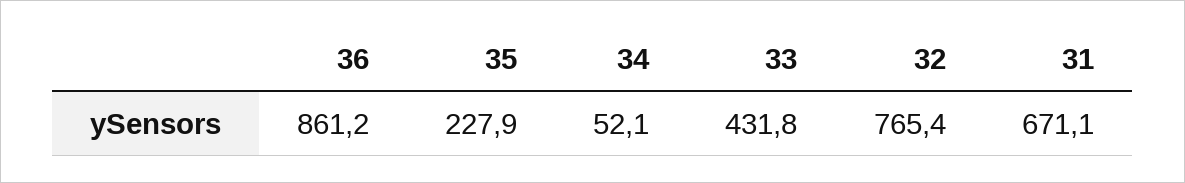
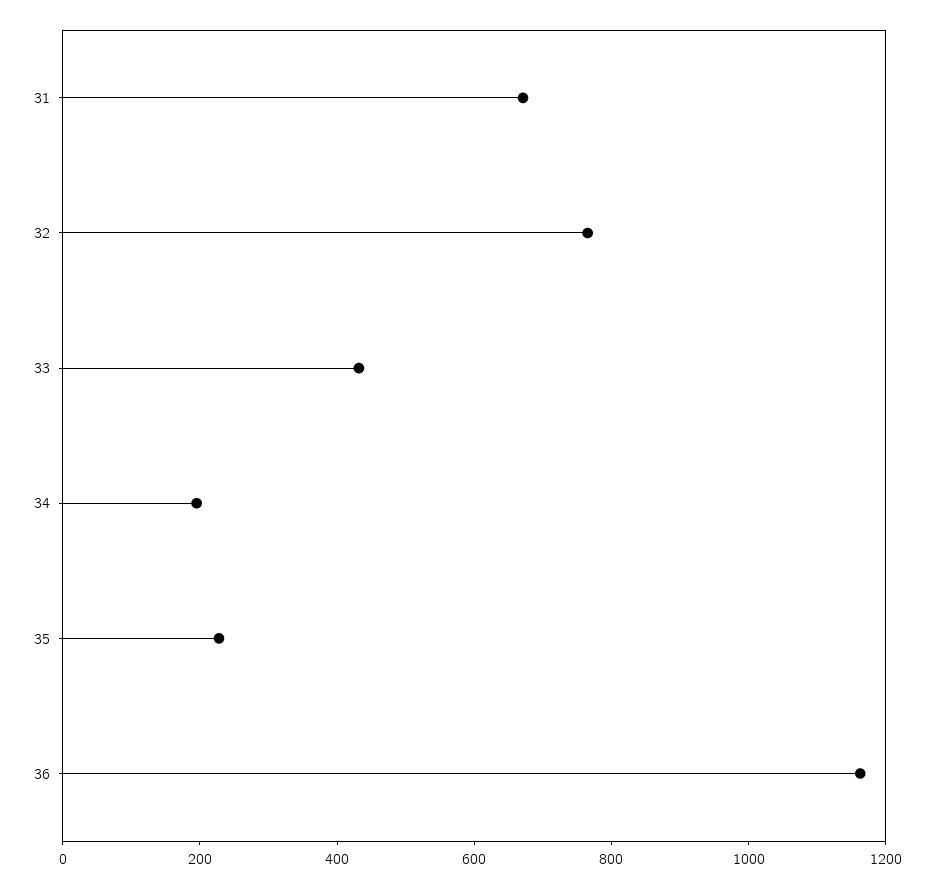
  {
-   "36": 861.2,
+   "36": 1150,
    "35": 227.9,
-   "34": 52.1,
+   "34": 200,
    "33": 431.8,
    "32": 765.4,
    "31": 671.1
  }

